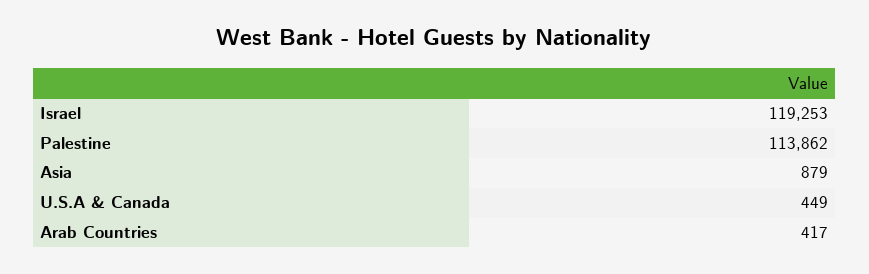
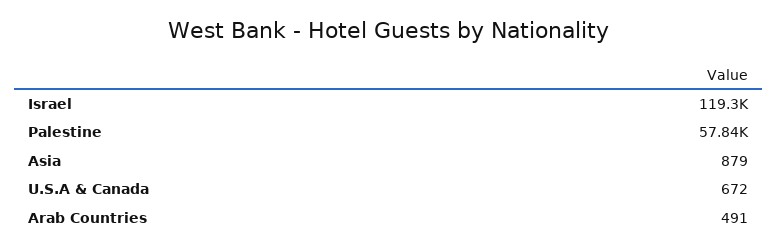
  {
    "Israel": 119253,
-   "Palestine": 113862,
+   "Palestine": 57840,
    "Asia": 879,
-   "U.S.A & Canada": 449,
+   "U.S.A & Canada": 672,
-   "Arab Countries": 417
+   "Arab Countries": 491
  }

